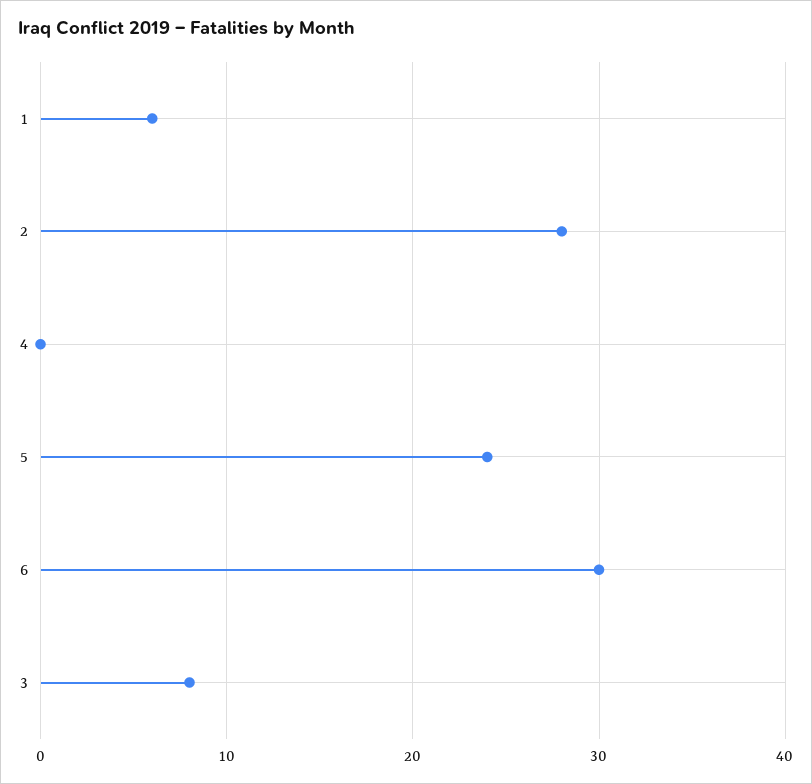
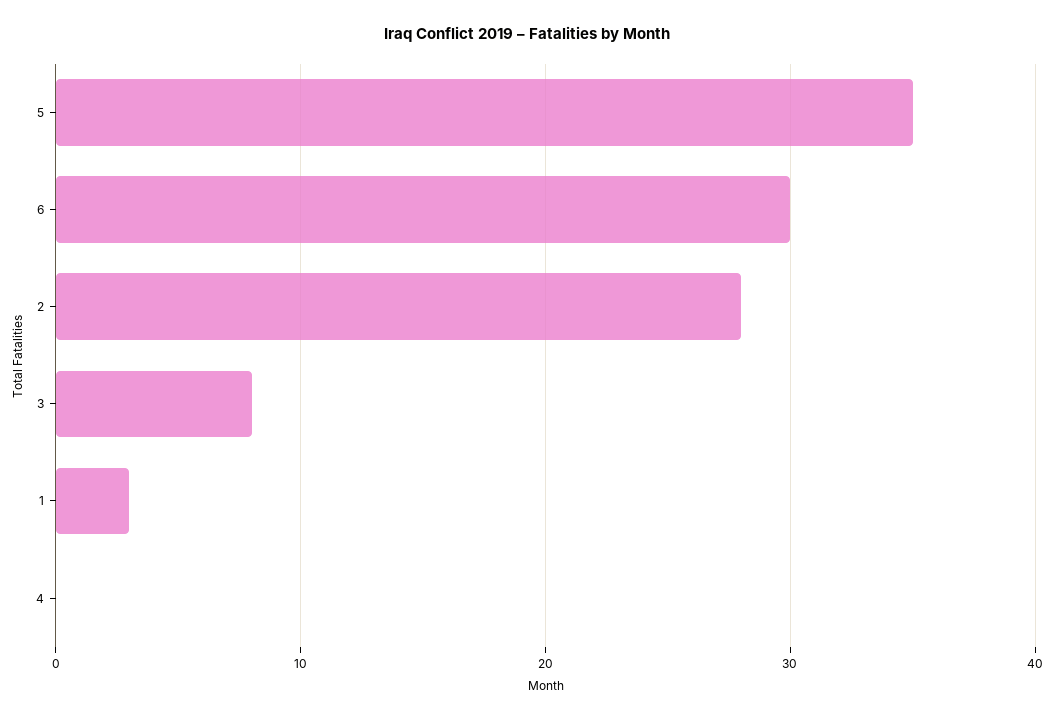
  {
-   "1": 6,
+   "1": 3,
    "2": 28,
    "4": 0,
-   "5": 24,
+   "5": 35,
    "6": 30,
    "3": 8
  }

